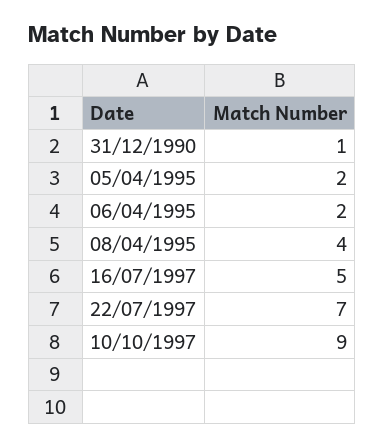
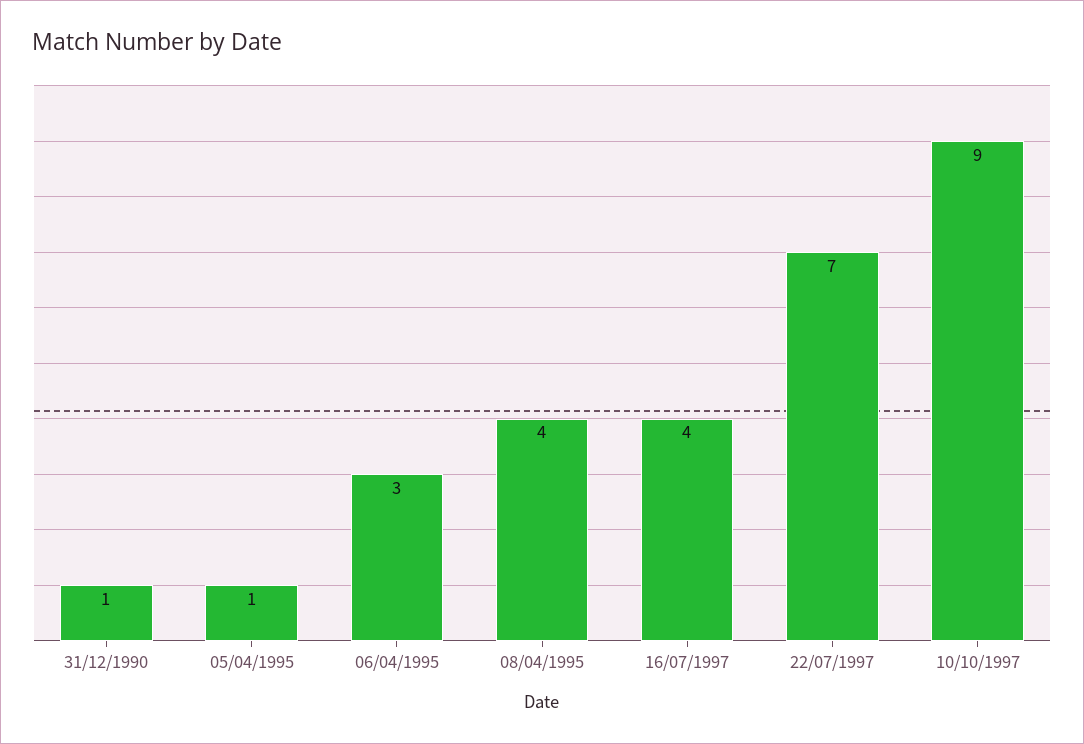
  {
    "31/12/1990": 1,
-   "05/04/1995": 2,
+   "05/04/1995": 1,
-   "06/04/1995": 2,
+   "06/04/1995": 3,
    "08/04/1995": 4,
-   "16/07/1997": 5,
+   "16/07/1997": 4,
    "22/07/1997": 7,
    "10/10/1997": 9
  }

